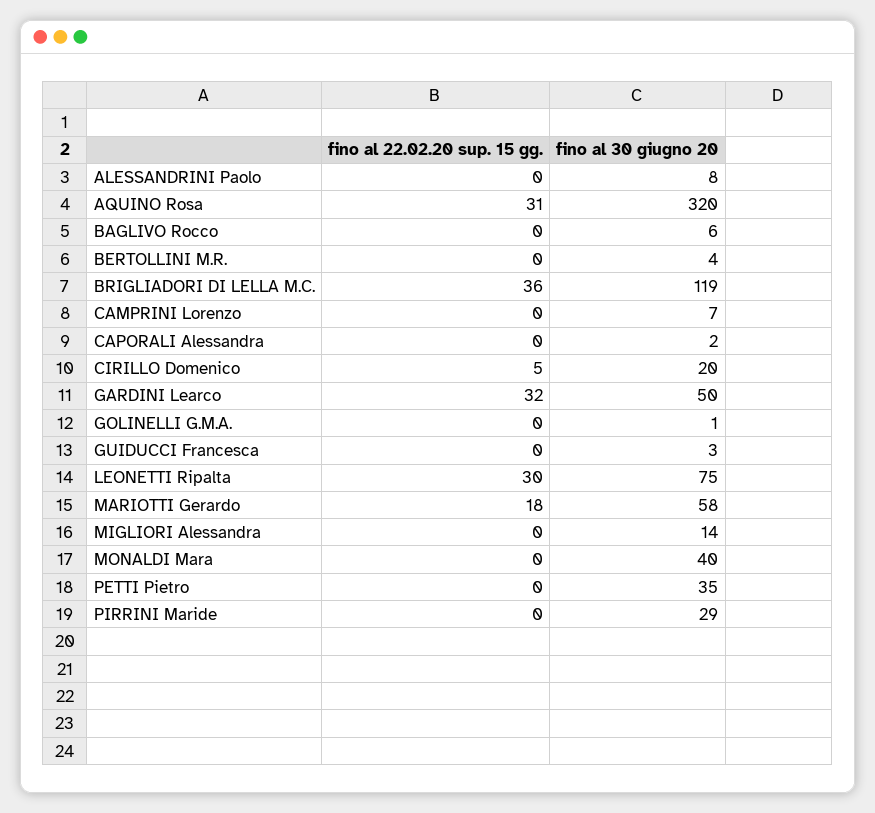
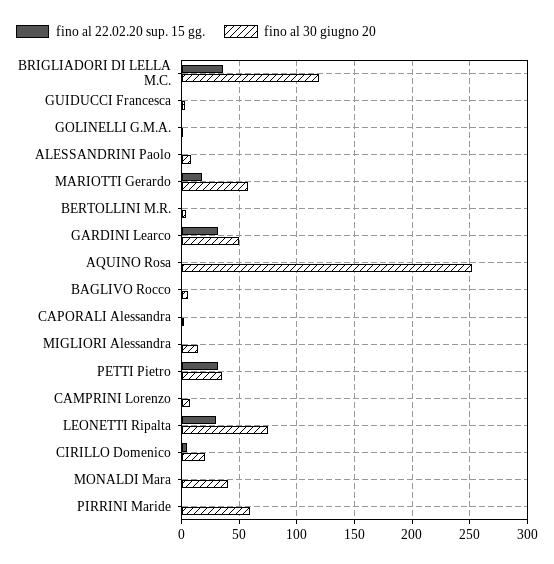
  {
    "fino al 22.02.20 sup. 15 gg.": {
      "ALESSANDRINI Paolo": 0,
-     "AQUINO Rosa": 31,
+     "AQUINO Rosa": 0,
      "BAGLIVO Rocco": 0,
      "BERTOLLINI M.R.": 0,
      "BRIGLIADORI DI LELLA M.C.": 36,
      "CAMPRINI Lorenzo": 0,
      "CAPORALI Alessandra": 0,
      "CIRILLO Domenico": 5,
      "GARDINI Learco": 32,
      "GOLINELLI G.M.A.": 0,
      "GUIDUCCI Francesca": 0,
      "LEONETTI Ripalta": 30,
      "MARIOTTI Gerardo": 18,
      "MIGLIORI Alessandra": 0,
      "MONALDI Mara": 0,
-     "PETTI Pietro": 0,
+     "PETTI Pietro": 30,
      "PIRRINI Maride": 0
    },
    "fino al 30 giugno 20": {
      "ALESSANDRINI Paolo": 8,
-     "AQUINO Rosa": 320,
+     "AQUINO Rosa": 250,
      "BAGLIVO Rocco": 6,
      "BERTOLLINI M.R.": 4,
      "BRIGLIADORI DI LELLA M.C.": 119,
      "CAMPRINI Lorenzo": 7,
      "CAPORALI Alessandra": 2,
      "CIRILLO Domenico": 20,
      "GARDINI Learco": 50,
      "GOLINELLI G.M.A.": 1,
      "GUIDUCCI Francesca": 3,
      "LEONETTI Ripalta": 75,
      "MARIOTTI Gerardo": 58,
      "MIGLIORI Alessandra": 14,
      "MONALDI Mara": 40,
      "PETTI Pietro": 35,
-     "PIRRINI Maride": 29
+     "PIRRINI Maride": 60
    }
  }

